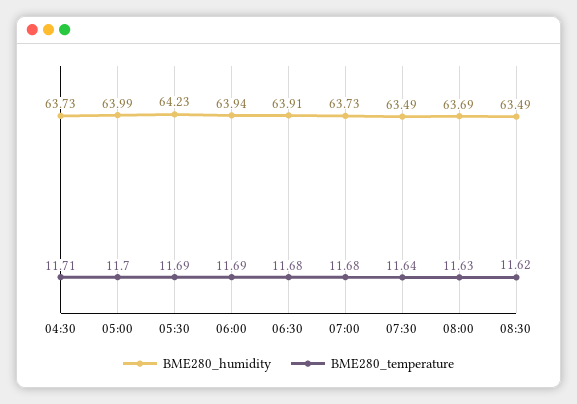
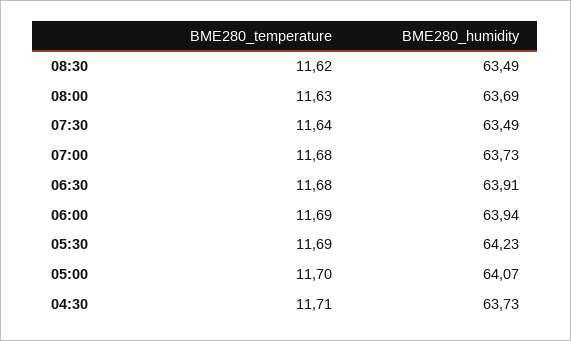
  {
    "BME280_humidity": {
      "04:30": 63.73,
-     "05:00": 63.99,
+     "05:00": 64.07,
      "05:30": 64.23,
      "06:00": 63.94,
      "06:30": 63.91,
      "07:00": 63.73,
      "07:30": 63.49,
      "08:00": 63.69,
      "08:30": 63.49
    },
    "BME280_temperature": {
      "04:30": 11.71,
      "05:00": 11.7,
      "05:30": 11.69,
      "06:00": 11.69,
      "06:30": 11.68,
      "07:00": 11.68,
      "07:30": 11.64,
      "08:00": 11.63,
      "08:30": 11.62
    }
  }

